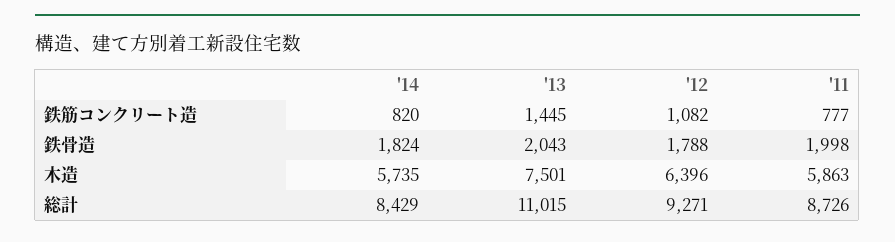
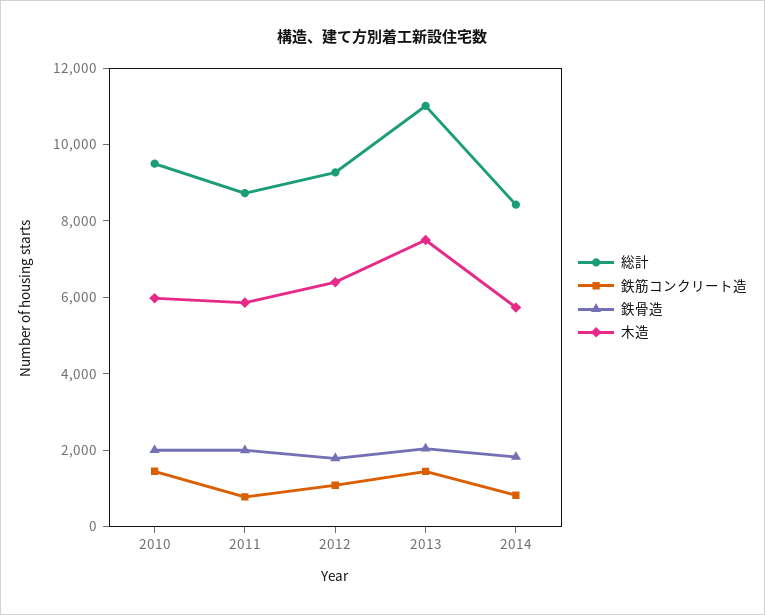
  {
    "鉄筋コンクリート造": {
      "'14": 820,
      "'13": 1445,
      "'12": 1082,
-     "'11": 777
+     "'11": 777,
+     "2010": 1500
    },
    "鉄骨造": {
      "'14": 1824,
      "'13": 2043,
      "'12": 1788,
-     "'11": 1998
+     "'11": 1998,
+     "2010": 2000
    },
    "木造": {
      "'14": 5735,
      "'13": 7501,
      "'12": 6396,
-     "'11": 5863
+     "'11": 5863,
+     "2010": 6000
    },
    "総計": {
      "'14": 8429,
      "'13": 11015,
      "'12": 9271,
-     "'11": 8726
+     "'11": 8726,
+     "2010": 9500
    }
  }

